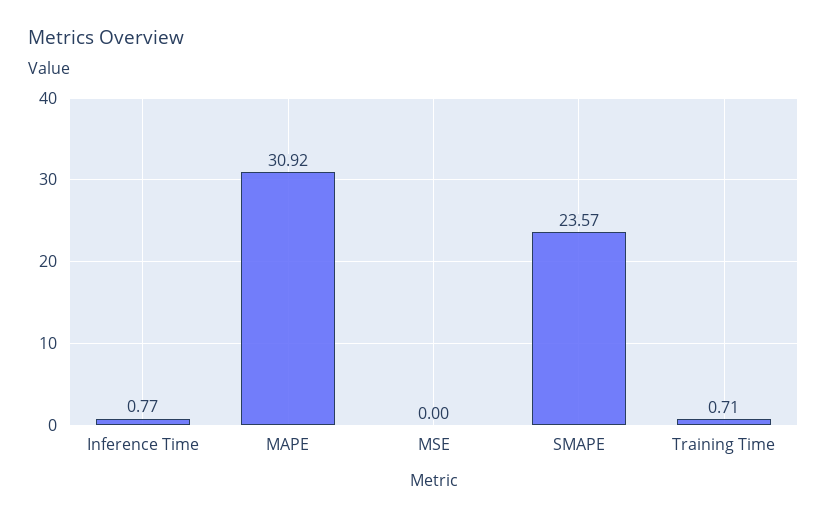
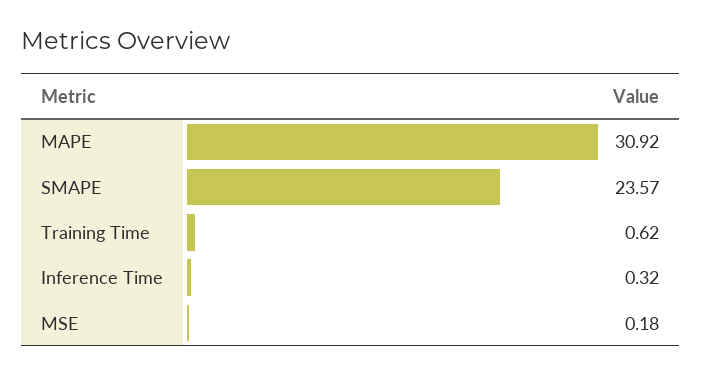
  {
-   "Inference Time": 0.77,
+   "Inference Time": 0.32,
    "MAPE": 30.92,
-   "MSE": 0,
+   "MSE": 0.18,
    "SMAPE": 23.57,
-   "Training Time": 0.71
+   "Training Time": 0.62
  }

